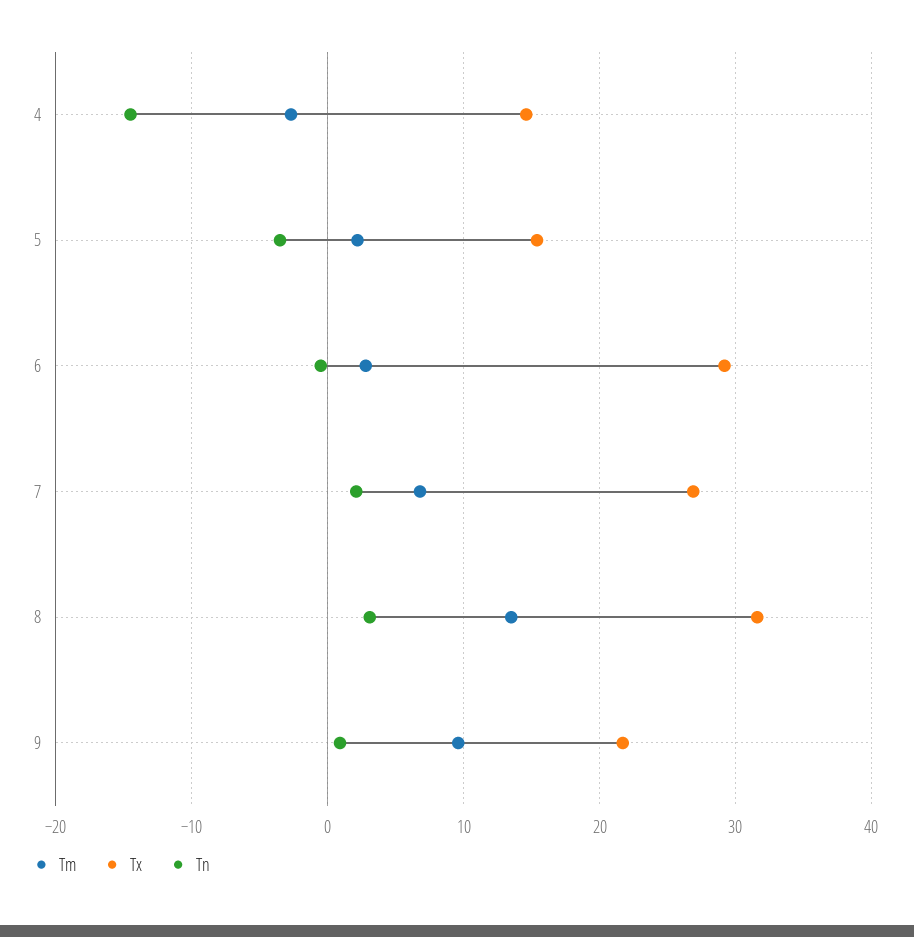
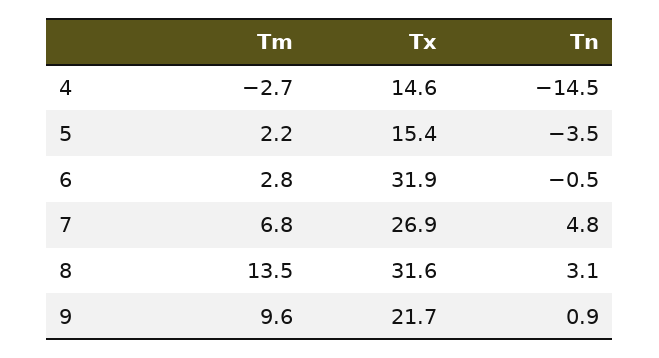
  {
    "Tm": {
      "4": -2.7,
      "5": 2.2,
      "6": 2.8,
      "7": 6.8,
      "8": 13.5,
      "9": 9.6
    },
    "Tx": {
      "4": 14.6,
      "5": 15.4,
-     "6": 29,
+     "6": 31.9,
      "7": 26.9,
      "8": 31.6,
      "9": 21.7
    },
    "Tn": {
      "4": -14.5,
      "5": -3.5,
      "6": -0.5,
-     "7": 2,
+     "7": 4.8,
      "8": 3.1,
      "9": 0.9
    }
  }

